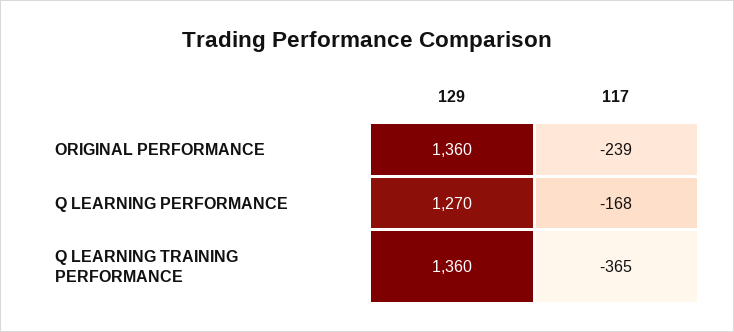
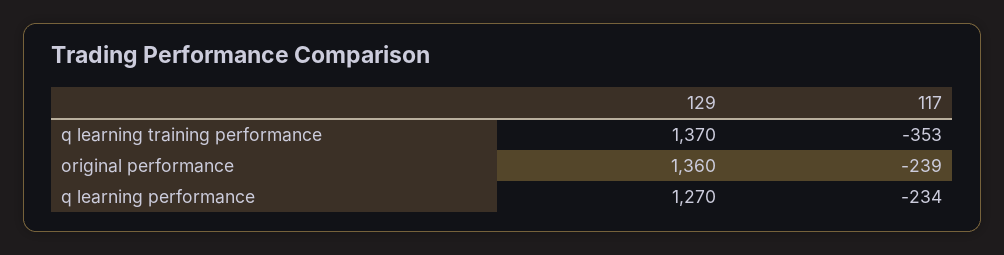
  {
    "129": {
      "ORIGINAL PERFORMANCE": 1360,
      "Q LEARNING PERFORMANCE": 1270,
-     "Q LEARNING TRAINING PERFORMANCE": 1360
+     "Q LEARNING TRAINING PERFORMANCE": 1370
    },
    "117": {
      "ORIGINAL PERFORMANCE": -239,
-     "Q LEARNING PERFORMANCE": -168,
+     "Q LEARNING PERFORMANCE": -234,
-     "Q LEARNING TRAINING PERFORMANCE": -365
+     "Q LEARNING TRAINING PERFORMANCE": -353
    }
  }

